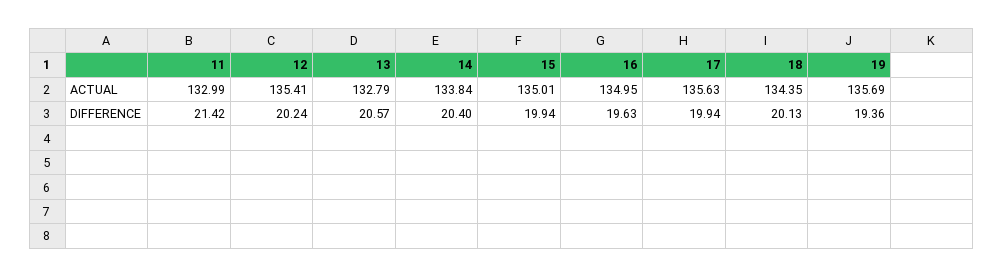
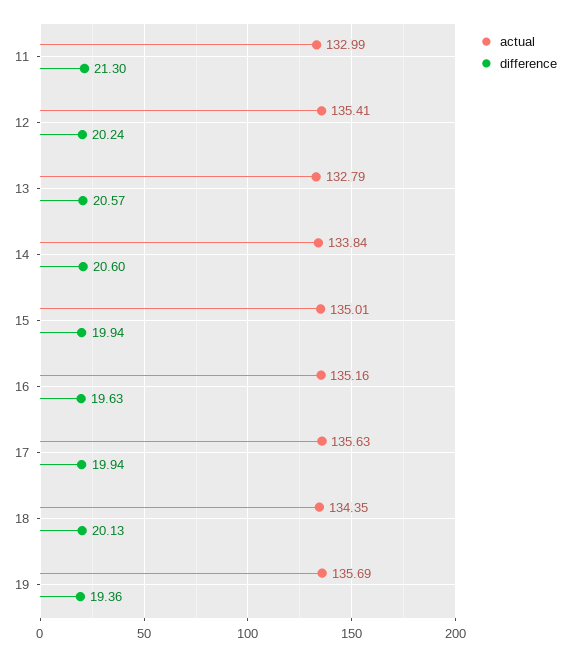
  {
    "ACTUAL": {
      "11": 132.99,
      "12": 135.41,
      "13": 132.79,
      "14": 133.84,
      "15": 135.01,
-     "16": 134.95,
+     "16": 135.16,
      "17": 135.63,
      "18": 134.35,
      "19": 135.69
    },
    "DIFFERENCE": {
-     "11": 21.42,
+     "11": 21.3,
      "12": 20.24,
      "13": 20.57,
-     "14": 20.4,
+     "14": 20.6,
      "15": 19.94,
      "16": 19.63,
      "17": 19.94,
      "18": 20.13,
      "19": 19.36
    }
  }

